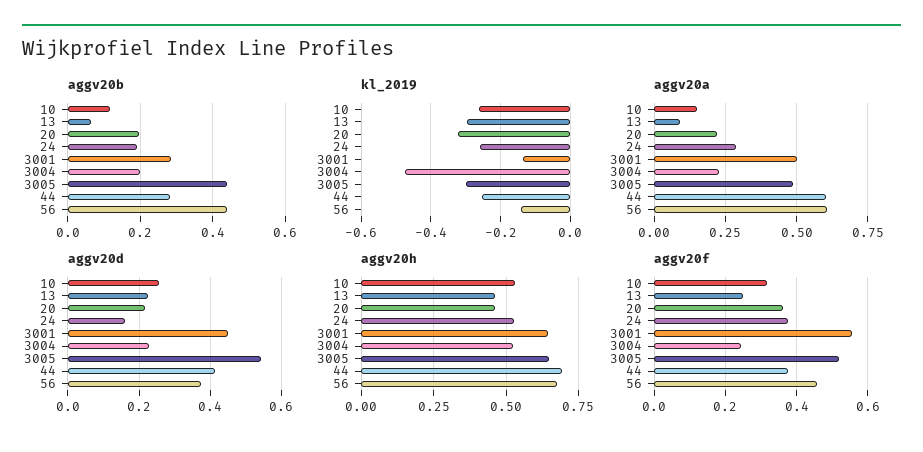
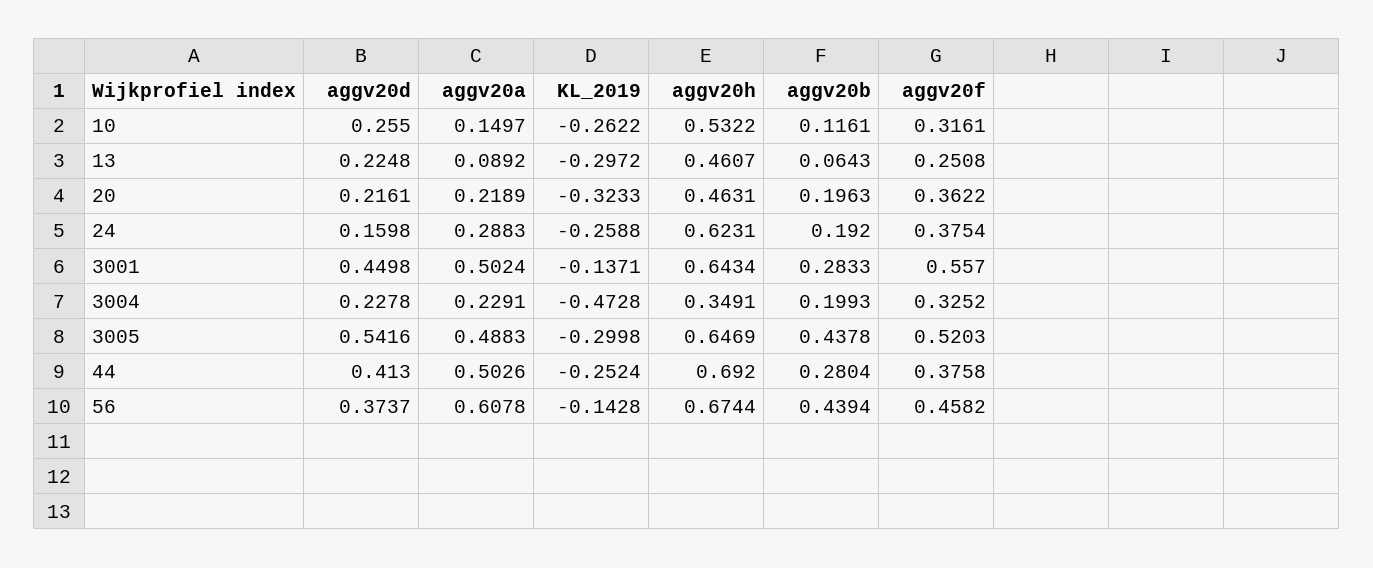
  {
    "aggv20b": {
      "10": 0.1161,
      "13": 0.0643,
      "20": 0.1963,
      "24": 0.192,
      "3001": 0.2833,
      "3004": 0.1993,
      "3005": 0.4378,
      "44": 0.2804,
      "56": 0.4394
    },
    "kl_2019": {
      "10": -0.2622,
      "13": -0.2972,
      "20": -0.3233,
      "24": -0.2588,
      "3001": -0.1371,
      "3004": -0.4728,
      "3005": -0.2998,
      "44": -0.2524,
      "56": -0.1428
    },
    "aggv20a": {
      "10": 0.1497,
      "13": 0.0892,
      "20": 0.2189,
      "24": 0.2883,
      "3001": 0.5024,
      "3004": 0.2291,
      "3005": 0.4883,
-     "44": 0.6,
+     "44": 0.5026,
      "56": 0.6078
    },
    "aggv20d": {
      "10": 0.255,
      "13": 0.2248,
      "20": 0.2161,
      "24": 0.1598,
      "3001": 0.4498,
      "3004": 0.2278,
      "3005": 0.5416,
      "44": 0.413,
      "56": 0.3737
    },
    "aggv20h": {
      "10": 0.5322,
      "13": 0.4607,
      "20": 0.4631,
-     "24": 0.525,
+     "24": 0.6231,
      "3001": 0.6434,
-     "3004": 0.525,
+     "3004": 0.3491,
      "3005": 0.6469,
      "44": 0.692,
      "56": 0.6744
    },
    "aggv20f": {
      "10": 0.3161,
      "13": 0.2508,
      "20": 0.3622,
      "24": 0.3754,
      "3001": 0.557,
-     "3004": 0.24,
+     "3004": 0.3252,
      "3005": 0.5203,
      "44": 0.3758,
      "56": 0.4582
    }
  }

